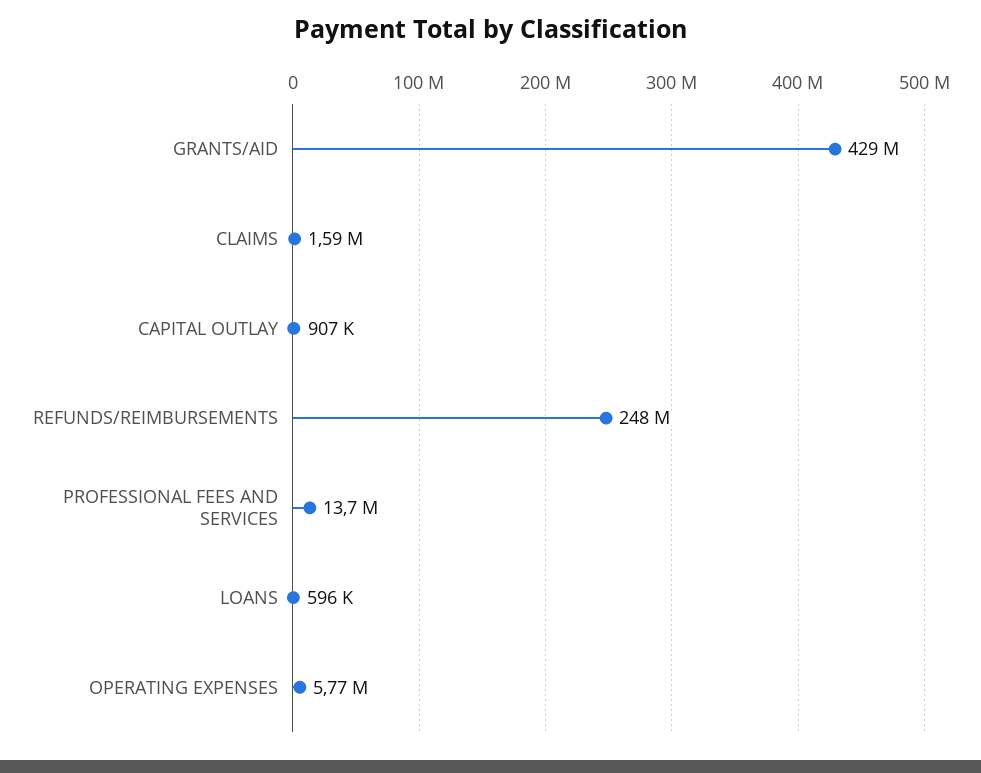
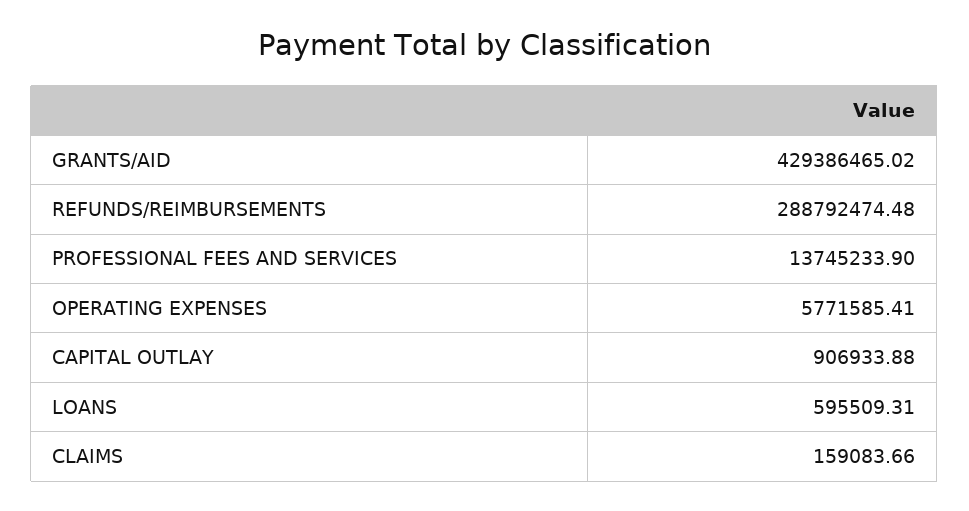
  {
    "GRANTS/AID": 429386465.02,
-   "CLAIMS": 1590000,
+   "CLAIMS": 159083.66,
    "CAPITAL OUTLAY": 906933.88,
-   "REFUNDS/REIMBURSEMENTS": 248000000,
+   "REFUNDS/REIMBURSEMENTS": 288792474.48,
    "PROFESSIONAL FEES AND SERVICES": 13745233.9,
    "LOANS": 595509.31,
    "OPERATING EXPENSES": 5771585.41
  }

